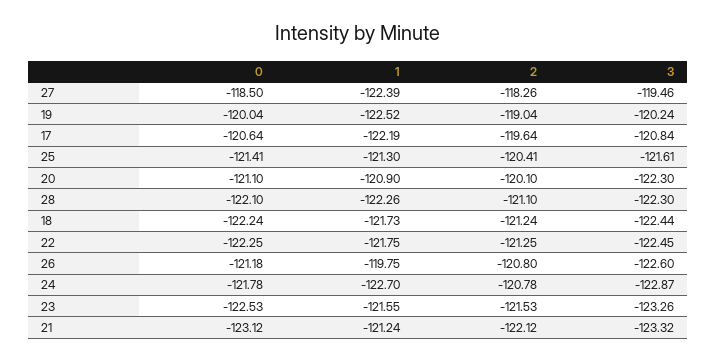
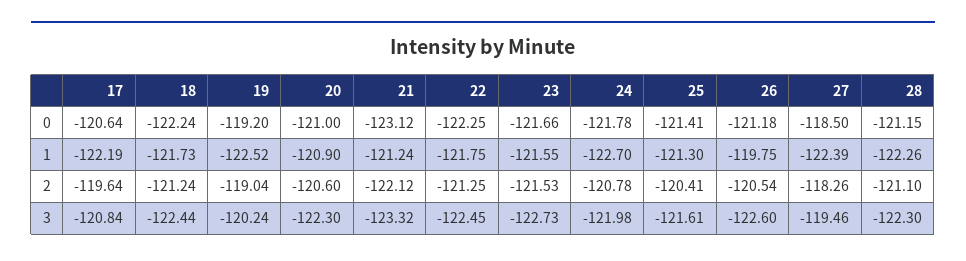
  {
    "0": {
      "27": -118.5,
-     "19": -120.04,
+     "19": -119.2,
      "17": -120.64,
      "25": -121.41,
-     "20": -121.1,
+     "20": -121,
-     "28": -122.1,
+     "28": -121.15,
      "18": -122.24,
      "22": -122.25,
      "26": -121.18,
      "24": -121.78,
-     "23": -122.53,
+     "23": -121.66,
      "21": -123.12
    },
    "1": {
      "27": -122.39,
      "19": -122.52,
      "17": -122.19,
      "25": -121.3,
      "20": -120.9,
      "28": -122.26,
      "18": -121.73,
      "22": -121.75,
      "26": -119.75,
      "24": -122.7,
      "23": -121.55,
      "21": -121.24
    },
    "2": {
      "27": -118.26,
      "19": -119.04,
      "17": -119.64,
      "25": -120.41,
-     "20": -120.1,
+     "20": -120.6,
      "28": -121.1,
      "18": -121.24,
      "22": -121.25,
-     "26": -120.8,
+     "26": -120.54,
      "24": -120.78,
      "23": -121.53,
      "21": -122.12
    },
    "3": {
      "27": -119.46,
      "19": -120.24,
      "17": -120.84,
      "25": -121.61,
      "20": -122.3,
      "28": -122.3,
      "18": -122.44,
      "22": -122.45,
      "26": -122.6,
-     "24": -122.87,
+     "24": -121.98,
-     "23": -123.26,
+     "23": -122.73,
      "21": -123.32
    }
  }

